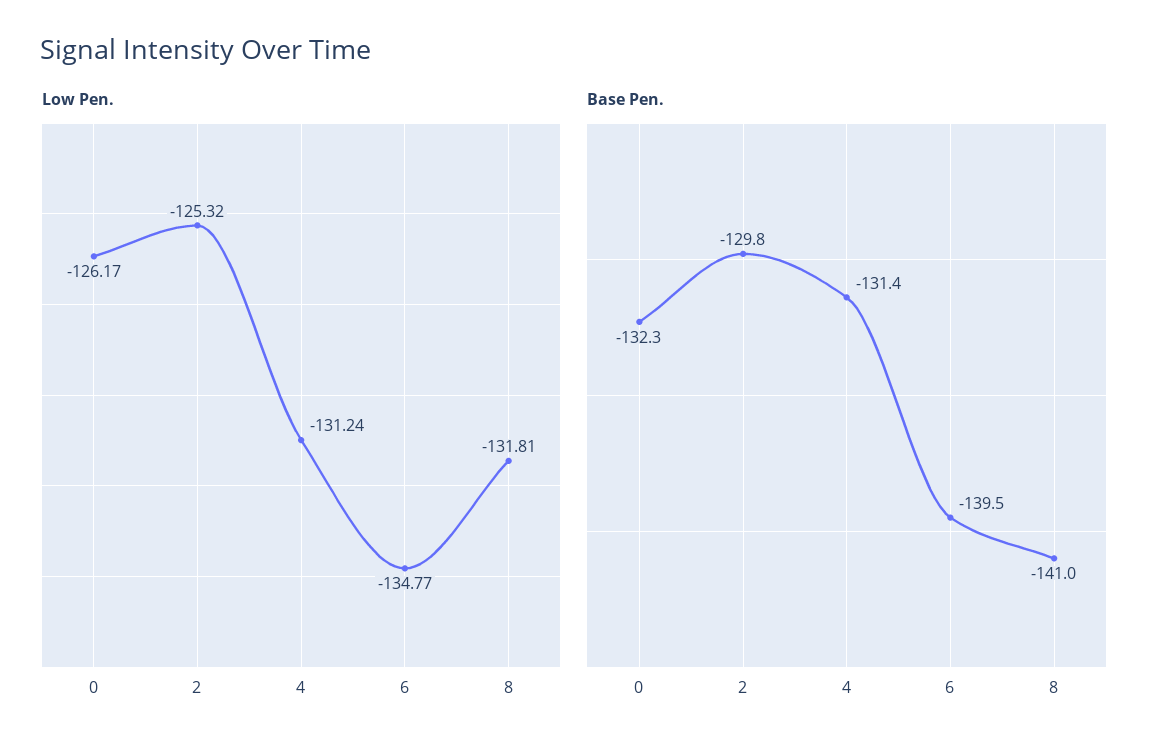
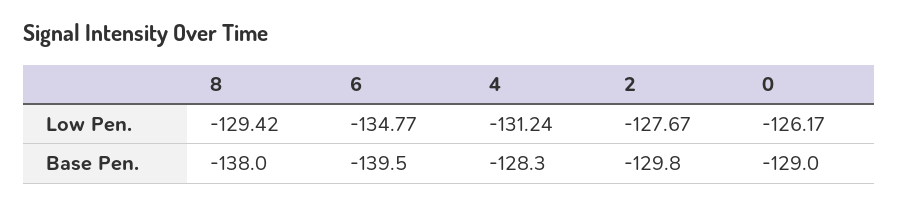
  {
    "Low Pen.": {
      "0": -126.17,
-     "2": -125.32,
+     "2": -127.67,
      "4": -131.24,
      "6": -134.77,
-     "8": -131.81
+     "8": -129.42
    },
    "Base Pen.": {
-     "0": -132.3,
+     "0": -129,
      "2": -129.8,
-     "4": -131.4,
+     "4": -128.3,
      "6": -139.5,
-     "8": -141
+     "8": -138
    }
  }

